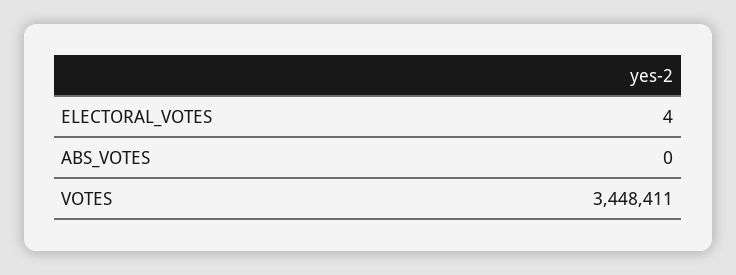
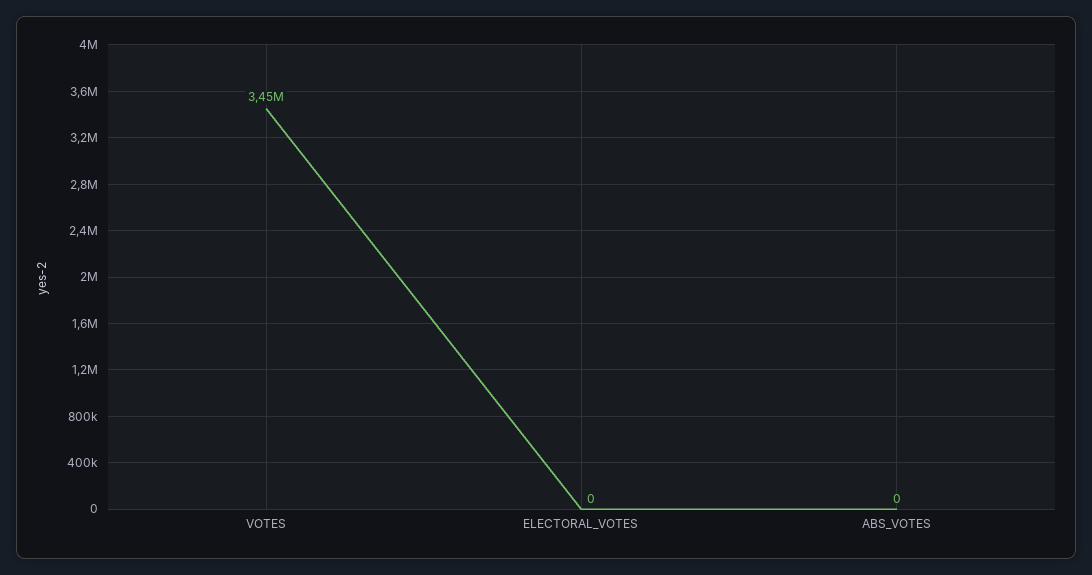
  {
-   "ELECTORAL_VOTES": 4,
+   "ELECTORAL_VOTES": 0,
    "ABS_VOTES": 0,
    "VOTES": 3448411
  }

